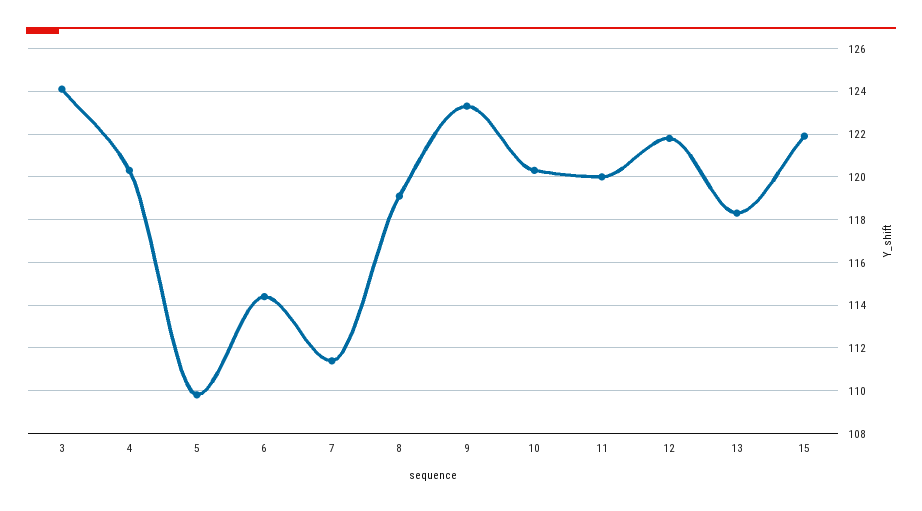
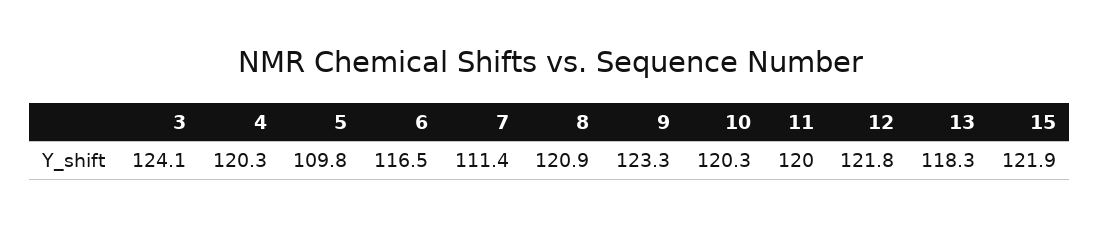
  {
    "3": 124.1,
    "4": 120.3,
    "5": 109.8,
-   "6": 114.5,
+   "6": 116.5,
    "7": 111.4,
-   "8": 119,
+   "8": 120.9,
    "9": 123.3,
    "10": 120.3,
    "11": 120,
    "12": 121.8,
    "13": 118.3,
    "15": 121.9
  }

